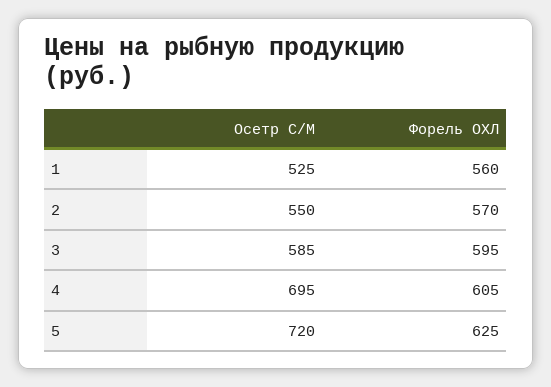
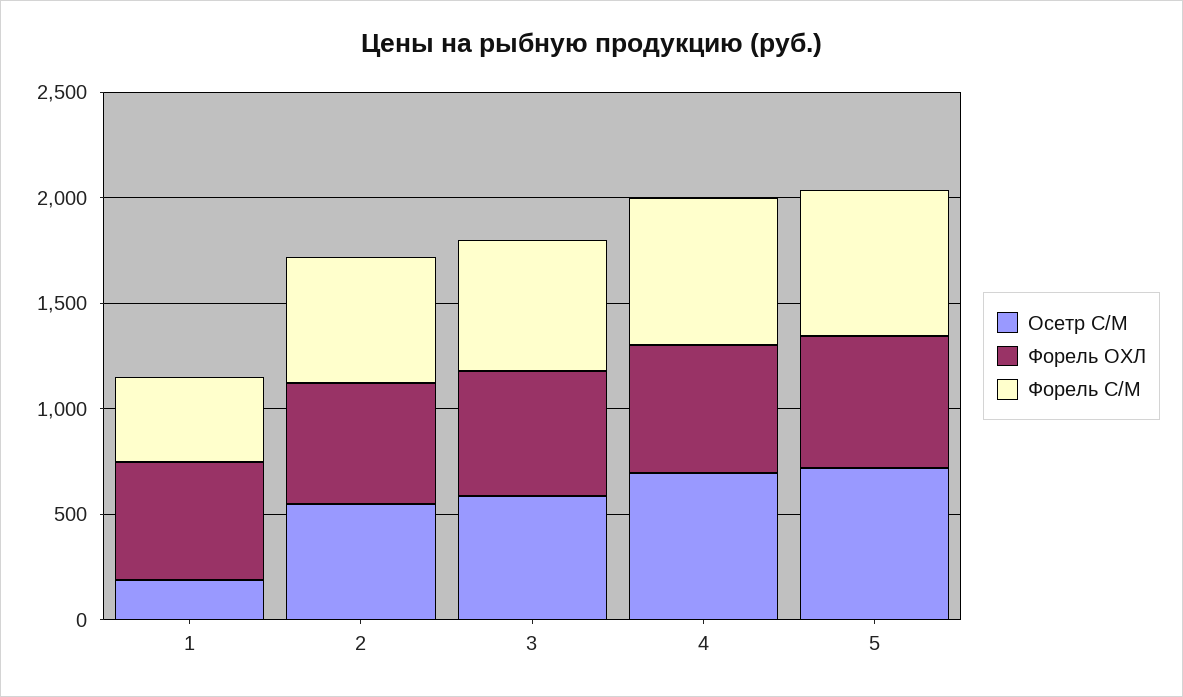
  {
    "Осетр С/М": {
-     "1": 525,
+     "1": 200,
      "2": 550,
      "3": 585,
      "4": 695,
      "5": 720
    },
    "Форель ОХЛ": {
      "1": 560,
      "2": 570,
      "3": 595,
      "4": 605,
      "5": 625
-   }
+   },
+   "Форель С/М": {
+     "1": 400,
+     "2": 600,
+     "3": 600,
+     "4": 700,
+     "5": 700
+   }
  }

